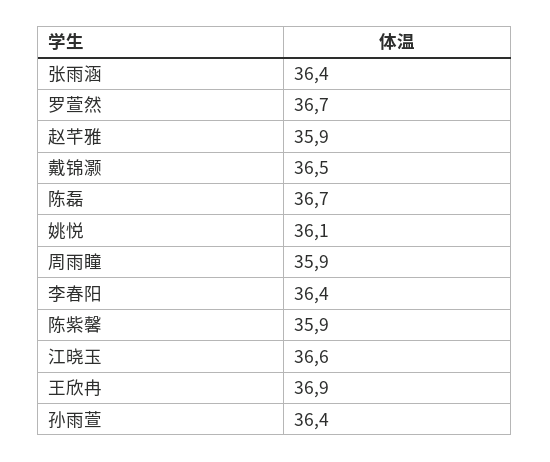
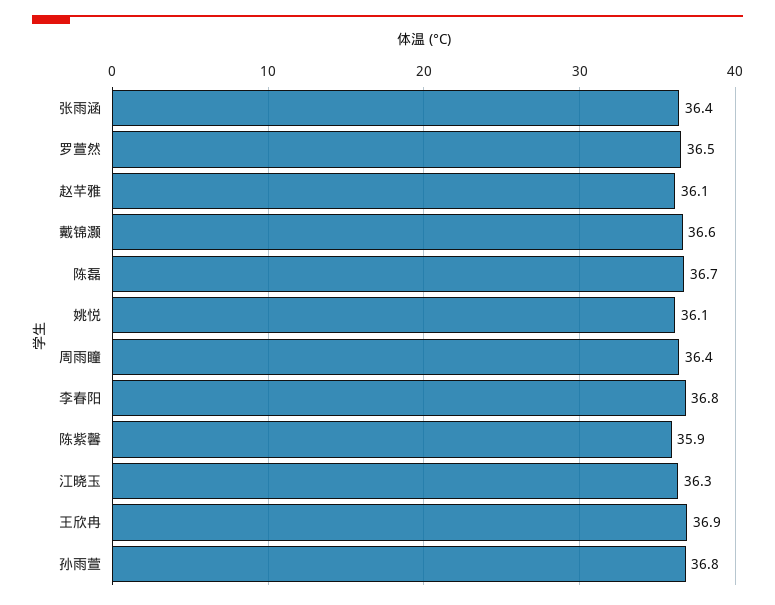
  {
    "张雨涵": 36.4,
-   "罗萱然": 36.7,
+   "罗萱然": 36.5,
-   "赵芊雅": 35.9,
+   "赵芊雅": 36.1,
-   "戴锦灏": 36.5,
+   "戴锦灏": 36.6,
    "陈磊": 36.7,
    "姚悦": 36.1,
-   "周雨瞳": 35.9,
+   "周雨瞳": 36.4,
-   "李春阳": 36.4,
+   "李春阳": 36.8,
    "陈紫馨": 35.9,
-   "江晓玉": 36.6,
+   "江晓玉": 36.3,
    "王欣冉": 36.9,
-   "孙雨萱": 36.4
+   "孙雨萱": 36.8
  }

